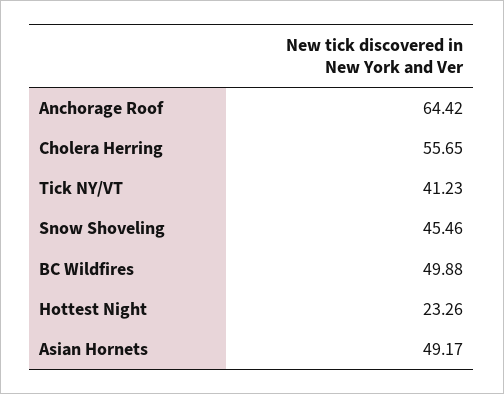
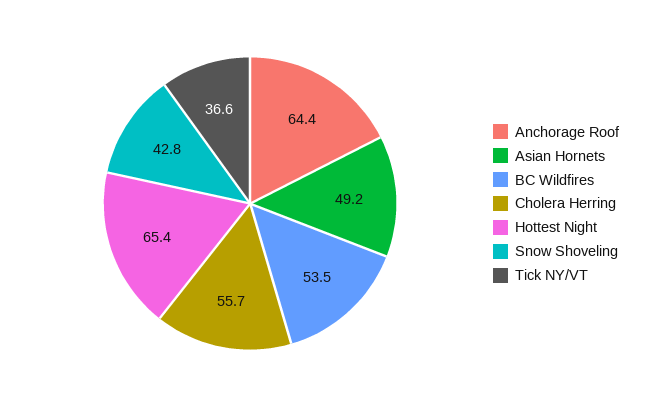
  {
    "Anchorage Roof": 64.42,
    "Cholera Herring": 55.65,
-   "Tick NY/VT": 41.23,
+   "Tick NY/VT": 36.6,
-   "Snow Shoveling": 45.46,
+   "Snow Shoveling": 42.8,
-   "BC Wildfires": 49.88,
+   "BC Wildfires": 53.5,
-   "Hottest Night": 23.26,
+   "Hottest Night": 65.4,
    "Asian Hornets": 49.17
  }

